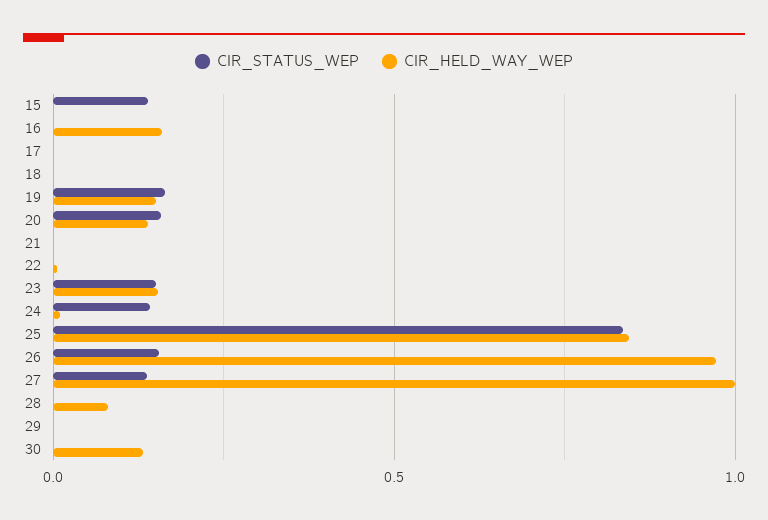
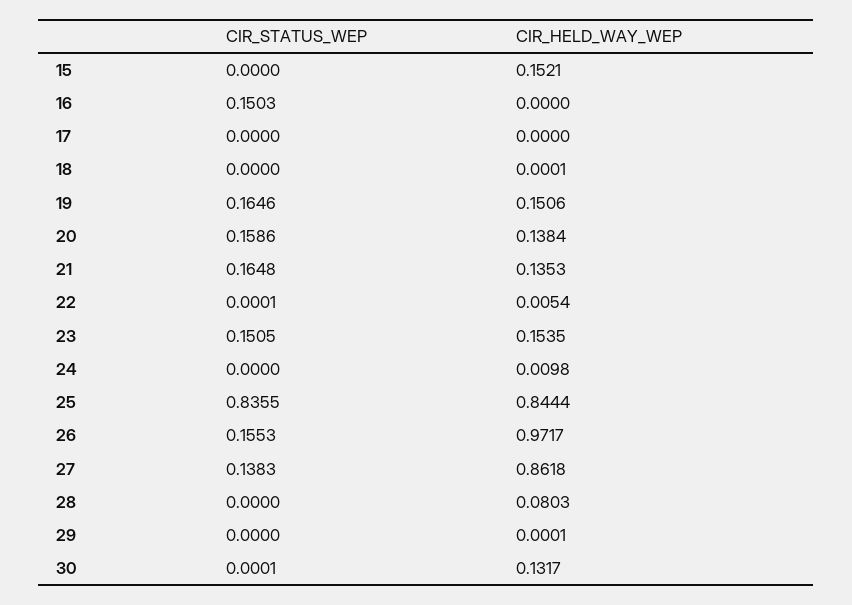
  {
    "CIR_STATUS_WEP": {
-     "15": 0.15,
+     "15": 0,
-     "16": 0,
+     "16": 0.1503,
      "17": 0,
      "18": 0,
      "19": 0.1646,
      "20": 0.1586,
-     "21": 0,
+     "21": 0.1648,
      "22": 0.0001,
      "23": 0.1505,
-     "24": 0.15,
+     "24": 0,
      "25": 0.8355,
      "26": 0.1553,
      "27": 0.1383,
      "28": 0,
      "29": 0,
      "30": 0.0001
    },
    "CIR_HELD_WAY_WEP": {
-     "15": 0,
+     "15": 0.1521,
-     "16": 0.15,
+     "16": 0,
      "17": 0,
      "18": 0.0001,
      "19": 0.1506,
      "20": 0.1384,
-     "21": 0,
+     "21": 0.1353,
      "22": 0.0054,
      "23": 0.1535,
      "24": 0.0098,
      "25": 0.8444,
      "26": 0.9717,
-     "27": 1,
+     "27": 0.8618,
      "28": 0.0803,
      "29": 0.0001,
      "30": 0.1317
    }
  }

